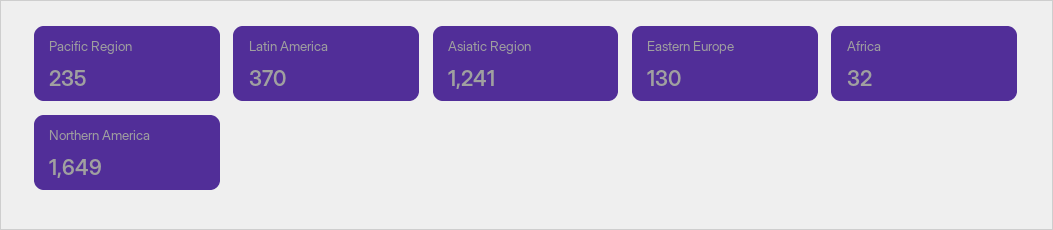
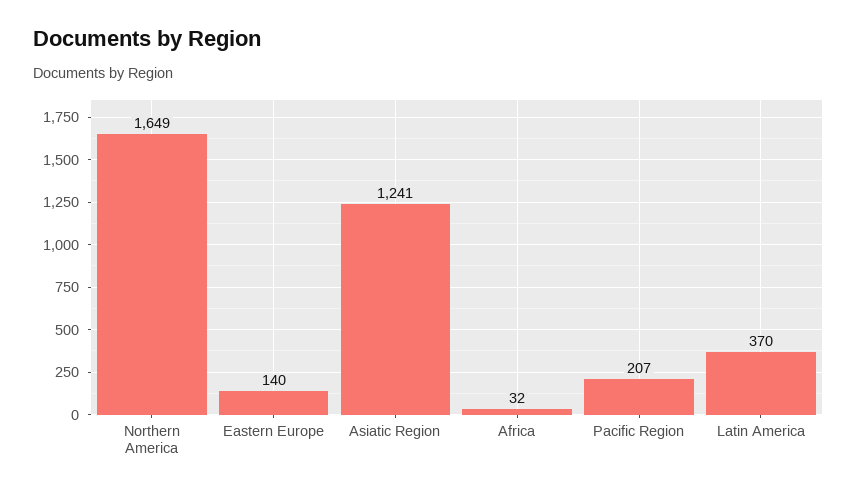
  {
-   "Pacific Region": 235,
+   "Pacific Region": 207,
    "Latin America": 370,
    "Asiatic Region": 1241,
-   "Eastern Europe": 130,
+   "Eastern Europe": 140,
    "Africa": 32,
    "Northern America": 1649
  }

